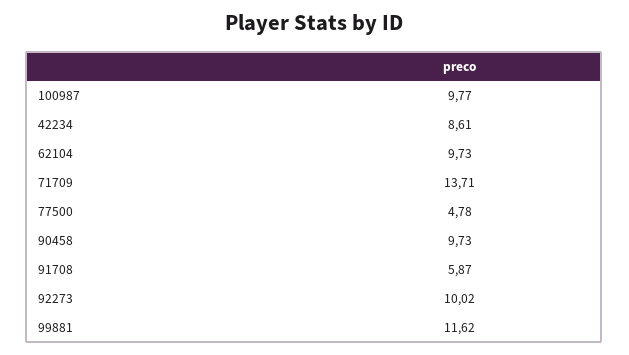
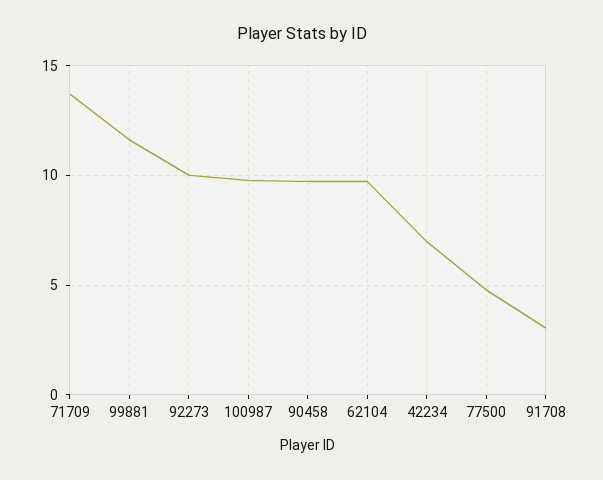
  {
    "100987": 9.77,
-   "42234": 8.61,
+   "42234": 7,
    "62104": 9.73,
    "71709": 13.71,
    "77500": 4.78,
    "90458": 9.73,
-   "91708": 5.87,
+   "91708": 3,
    "92273": 10.02,
    "99881": 11.62
  }

